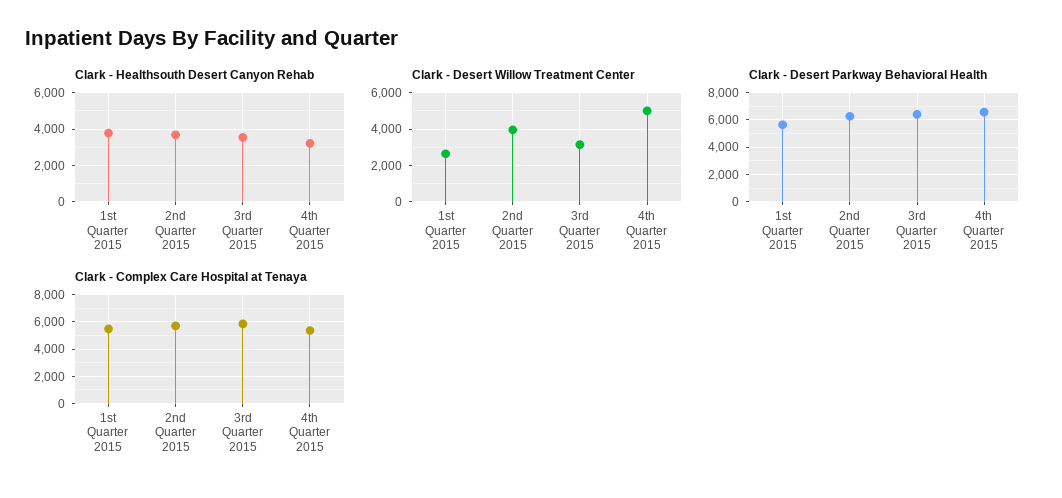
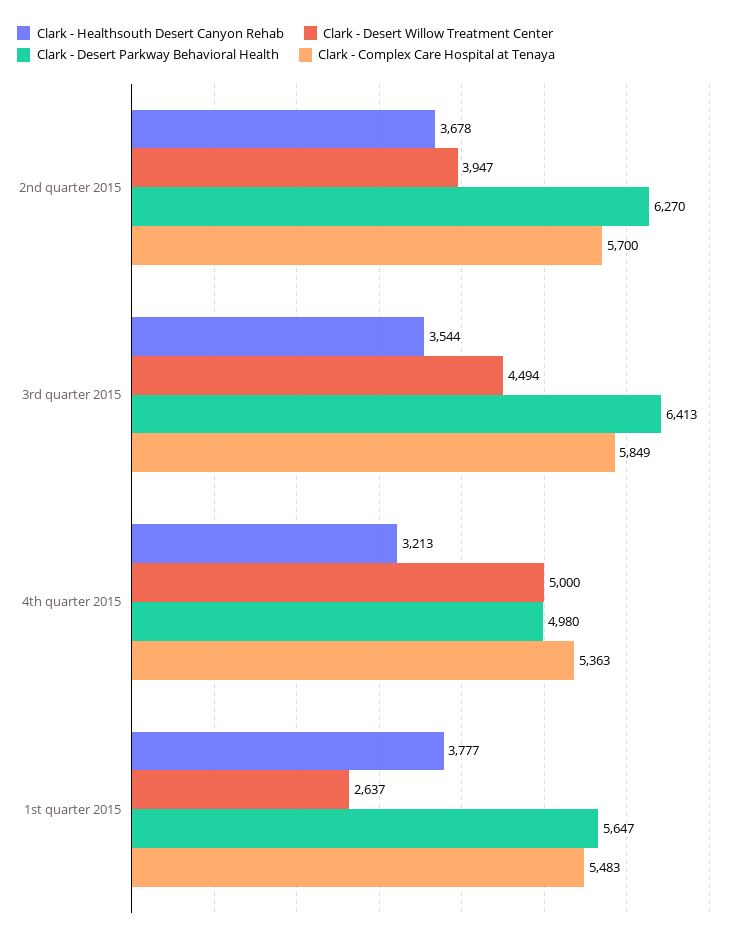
  {
    "Clark - Healthsouth Desert Canyon Rehab": {
      "1st Quarter 2015": 3777,
      "2nd Quarter 2015": 3678,
      "3rd Quarter 2015": 3544,
      "4th Quarter 2015": 3213
    },
    "Clark - Desert Willow Treatment Center": {
      "1st Quarter 2015": 2637,
      "2nd Quarter 2015": 3947,
-     "3rd Quarter 2015": 3000,
+     "3rd Quarter 2015": 4494,
      "4th Quarter 2015": 5000
    },
    "Clark - Desert Parkway Behavioral Health": {
      "1st Quarter 2015": 5647,
      "2nd Quarter 2015": 6270,
      "3rd Quarter 2015": 6413,
-     "4th Quarter 2015": 6500
+     "4th Quarter 2015": 4980
    },
    "Clark - Complex Care Hospital at Tenaya": {
      "1st Quarter 2015": 5483,
      "2nd Quarter 2015": 5700,
      "3rd Quarter 2015": 5849,
      "4th Quarter 2015": 5363
    }
  }

